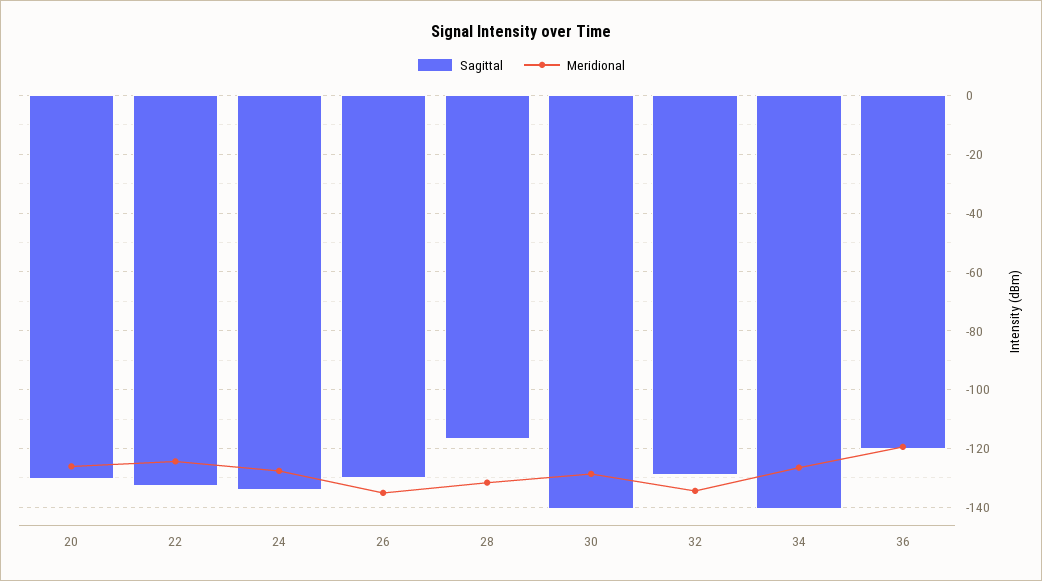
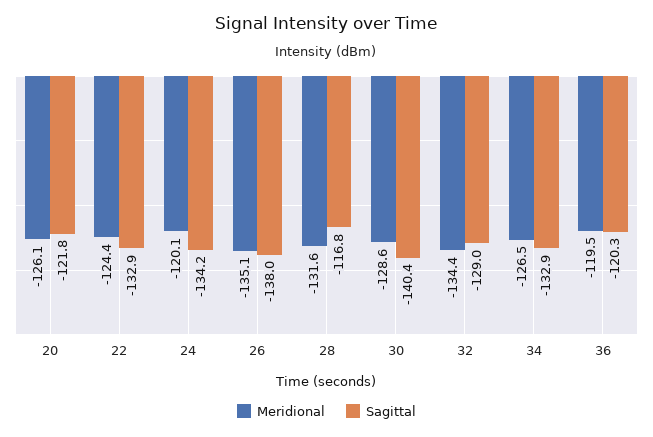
  {
    "Sagittal": {
-     "20": -130,
+     "20": -121.8,
      "22": -132.9,
      "24": -134.2,
-     "26": -130,
+     "26": -138,
      "28": -116.8,
      "30": -140.4,
      "32": -129,
-     "34": -140,
+     "34": -132.9,
      "36": -120.3
    },
    "Meridional": {
      "20": -126.1,
      "22": -124.4,
-     "24": -127.5,
+     "24": -120.1,
      "26": -135.1,
      "28": -131.6,
      "30": -128.6,
      "32": -134.4,
      "34": -126.5,
      "36": -119.5
    }
  }

